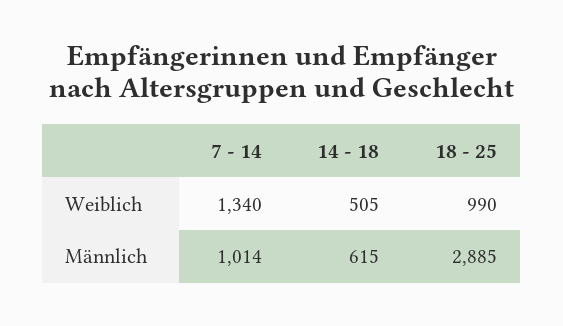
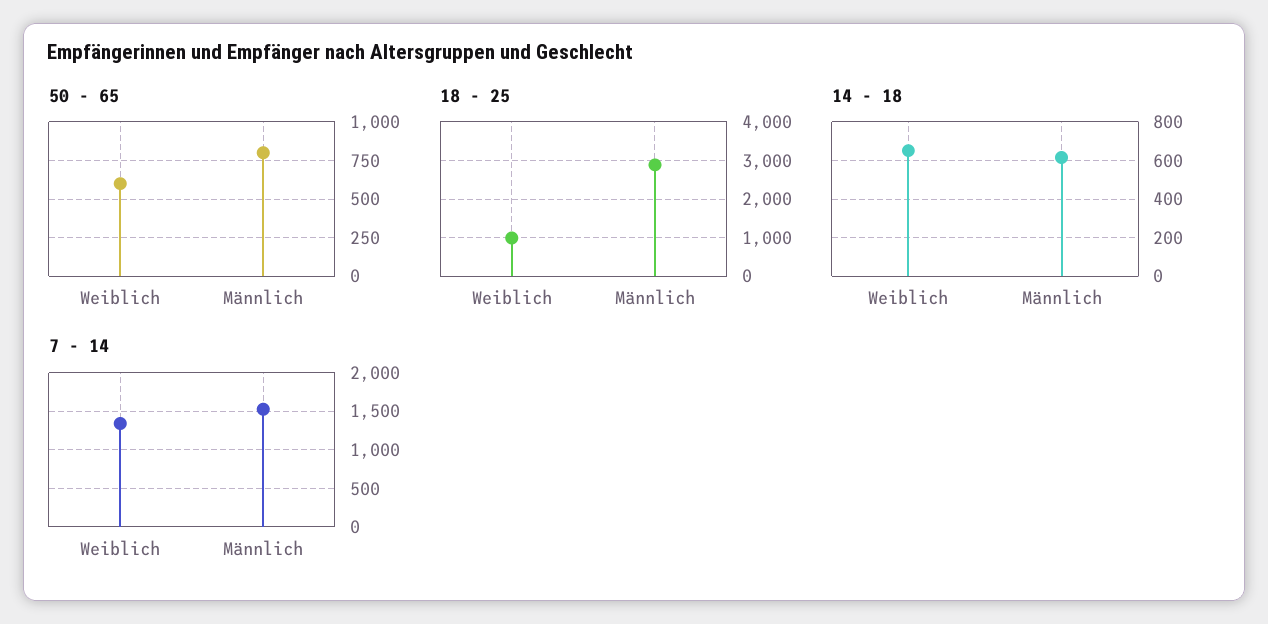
  {
    "7 - 14": {
      "Weiblich": 1340,
-     "Männlich": 1014
+     "Männlich": 1500
    },
    "14 - 18": {
-     "Weiblich": 505,
+     "Weiblich": 650,
      "Männlich": 615
    },
    "18 - 25": {
      "Weiblich": 990,
      "Männlich": 2885
-   }
+   },
+   "50 - 65": {
+     "Weiblich": 600,
+     "Männlich": 800
+   }
  }

